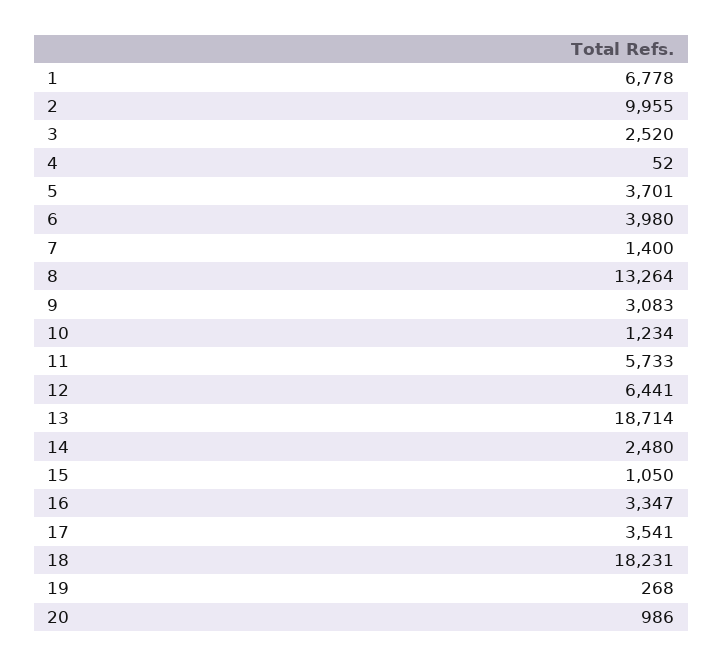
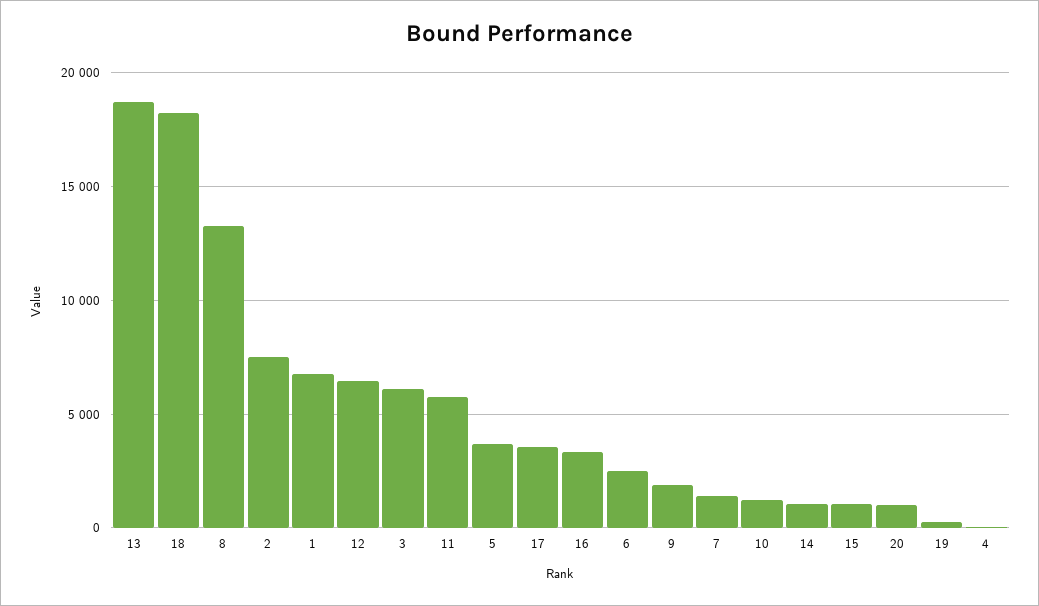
  {
    "1": 6778,
-   "2": 9955,
+   "2": 7500,
-   "3": 2520,
+   "3": 6000,
    "4": 52,
    "5": 3701,
-   "6": 3980,
+   "6": 2500,
    "7": 1400,
    "8": 13264,
-   "9": 3083,
+   "9": 2000,
    "10": 1234,
    "11": 5733,
    "12": 6441,
    "13": 18714,
-   "14": 2480,
+   "14": 1000,
    "15": 1050,
    "16": 3347,
    "17": 3541,
    "18": 18231,
    "19": 268,
    "20": 986
  }

